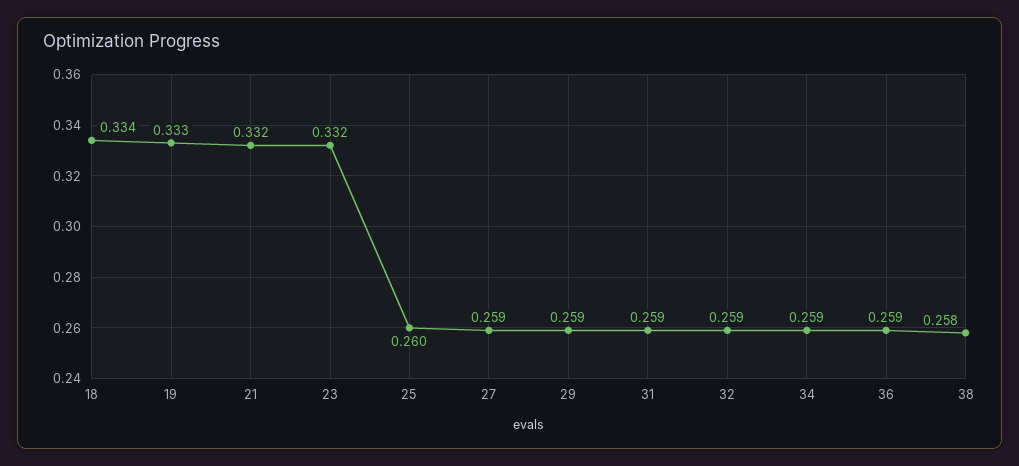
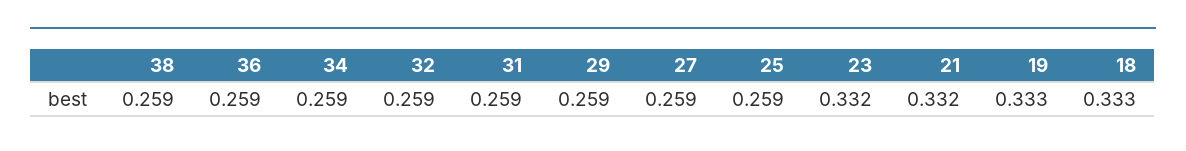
  {
-   "18": 0.334,
+   "18": 0.333,
    "19": 0.333,
    "21": 0.332,
    "23": 0.332,
-   "25": 0.26,
+   "25": 0.259,
    "27": 0.259,
    "29": 0.259,
    "31": 0.259,
    "32": 0.259,
    "34": 0.259,
    "36": 0.259,
-   "38": 0.258
+   "38": 0.259
  }

